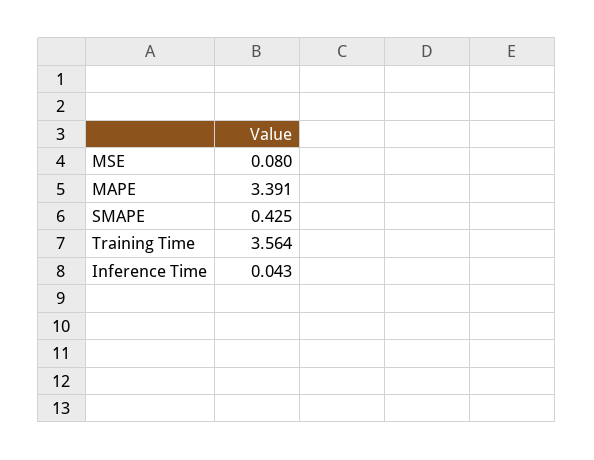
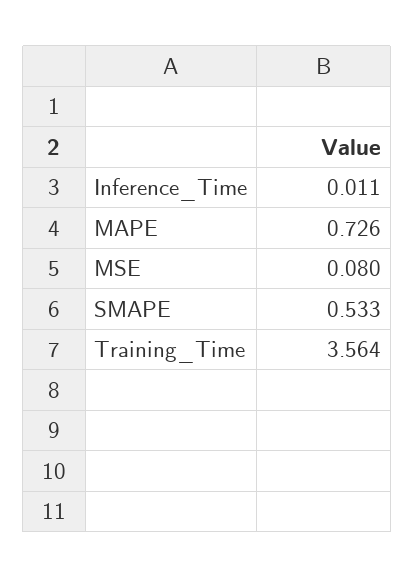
  {
    "MSE": 0.08,
-   "MAPE": 3.391,
+   "MAPE": 0.726,
-   "SMAPE": 0.425,
+   "SMAPE": 0.533,
    "Training Time": 3.564,
-   "Inference Time": 0.043
+   "Inference Time": 0.011
  }

